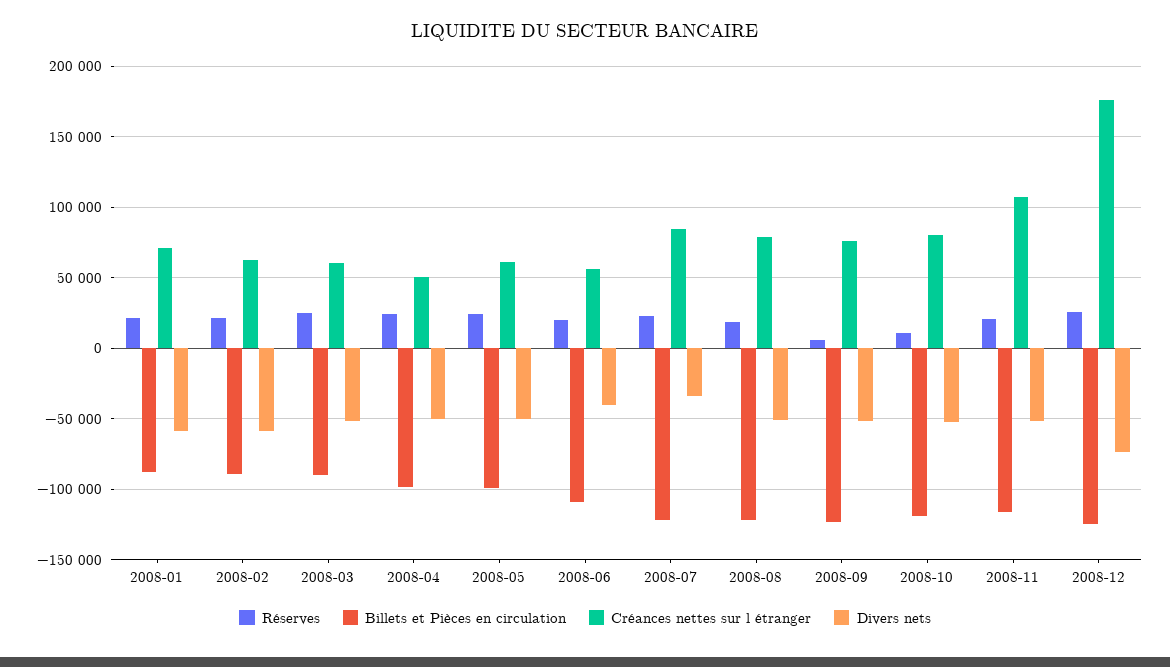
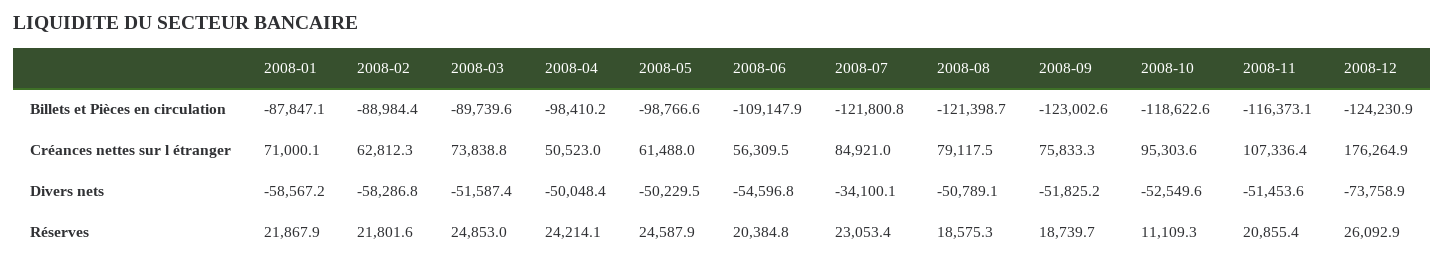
  {
    "Réserves": {
      "2008-01": 21867.9,
      "2008-02": 21801.6,
      "2008-03": 24853,
      "2008-04": 24214.1,
      "2008-05": 24587.9,
      "2008-06": 20384.8,
      "2008-07": 23053.4,
      "2008-08": 18575.3,
-     "2008-09": 5000,
+     "2008-09": 18739.7,
      "2008-10": 11109.3,
      "2008-11": 20855.4,
      "2008-12": 26092.9
    },
    "Billets et Pièces en circulation": {
      "2008-01": -87847.1,
      "2008-02": -88984.4,
      "2008-03": -89739.6,
      "2008-04": -98410.2,
      "2008-05": -98766.6,
      "2008-06": -109147.9,
      "2008-07": -121800.8,
      "2008-08": -121398.7,
      "2008-09": -123002.6,
      "2008-10": -118622.6,
      "2008-11": -116373.1,
      "2008-12": -124230.9
    },
    "Créances nettes sur l étranger": {
      "2008-01": 71000.1,
      "2008-02": 62812.3,
-     "2008-03": 60000,
+     "2008-03": 73838.8,
      "2008-04": 50523,
      "2008-05": 61488,
      "2008-06": 56309.5,
      "2008-07": 84921,
      "2008-08": 79117.5,
      "2008-09": 75833.3,
-     "2008-10": 80000,
+     "2008-10": 95303.6,
      "2008-11": 107336.4,
      "2008-12": 176264.9
    },
    "Divers nets": {
      "2008-01": -58567.2,
      "2008-02": -58286.8,
      "2008-03": -51587.4,
      "2008-04": -50048.4,
      "2008-05": -50229.5,
-     "2008-06": -40000,
+     "2008-06": -54596.8,
      "2008-07": -34100.1,
      "2008-08": -50789.1,
      "2008-09": -51825.2,
      "2008-10": -52549.6,
      "2008-11": -51453.6,
      "2008-12": -73758.9
    }
  }

